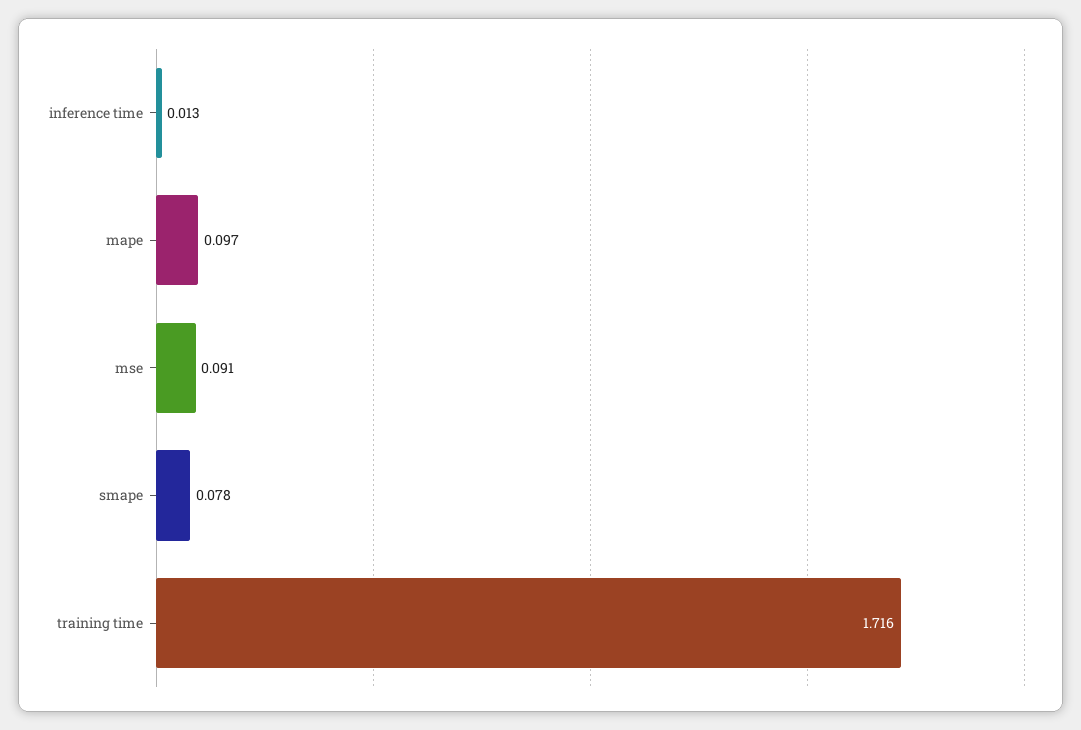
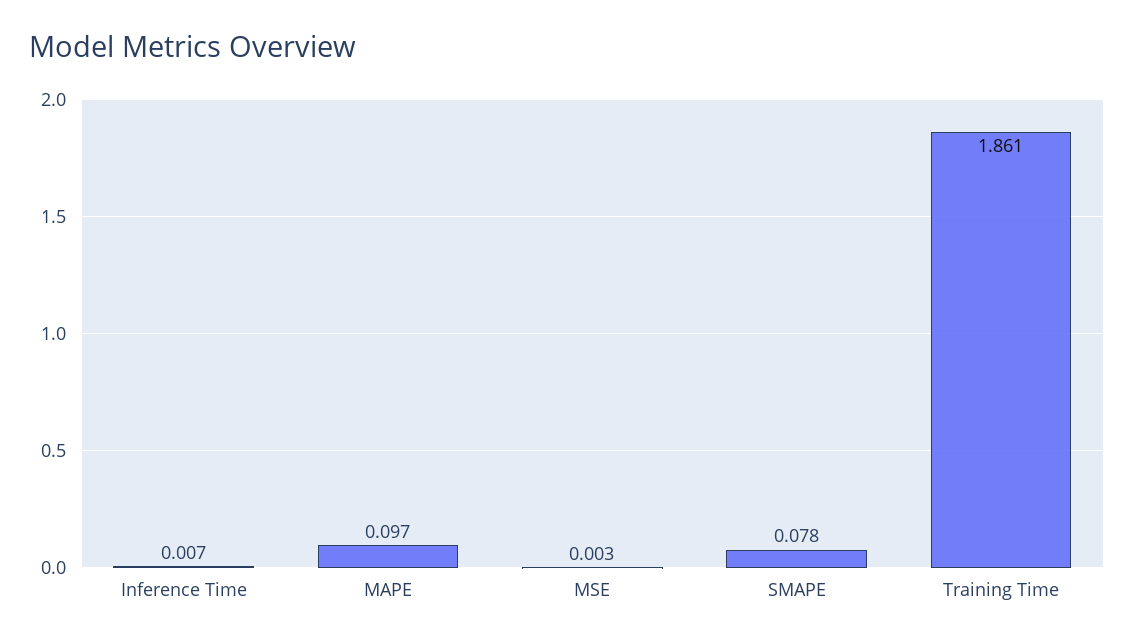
  {
-   "inference time": 0.013,
+   "inference time": 0.007,
    "mape": 0.097,
-   "mse": 0.091,
+   "mse": 0.003,
    "smape": 0.078,
-   "training time": 1.716
+   "training time": 1.861
  }

